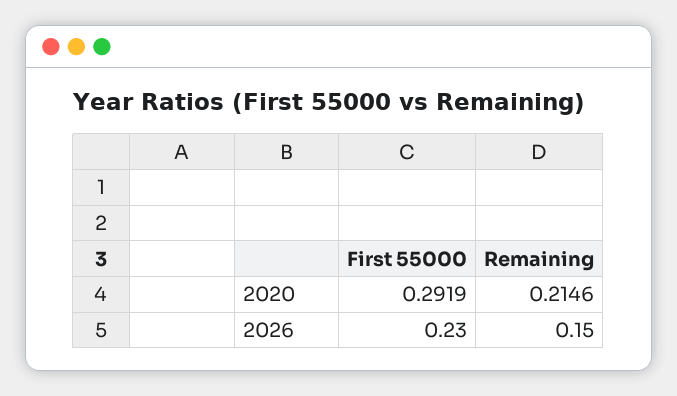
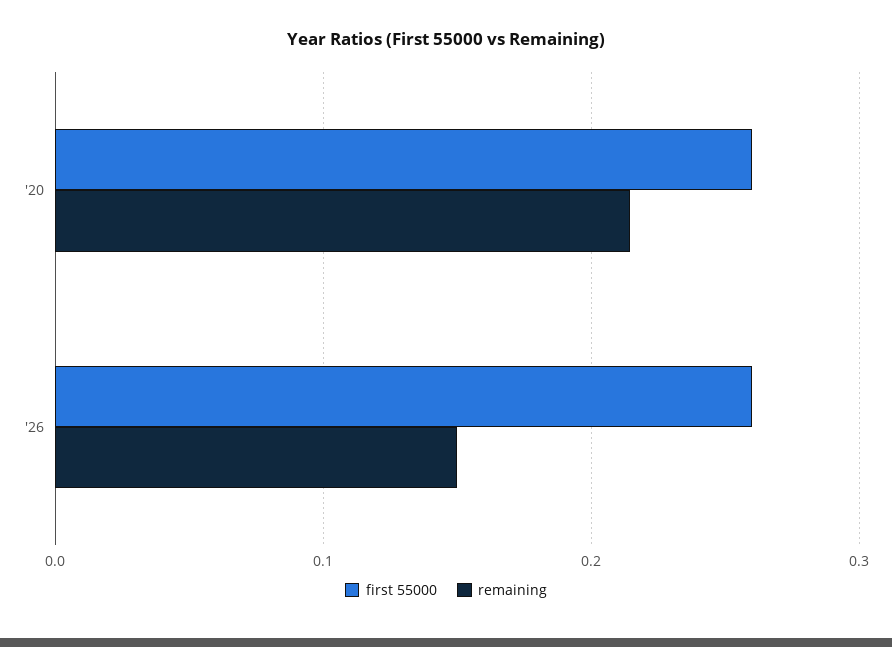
  {
    "First 55000": {
-     "2020": 0.2919,
+     "2020": 0.26,
-     "2026": 0.23
+     "2026": 0.26
    },
    "Remaining": {
      "2020": 0.2146,
      "2026": 0.15
    }
  }

